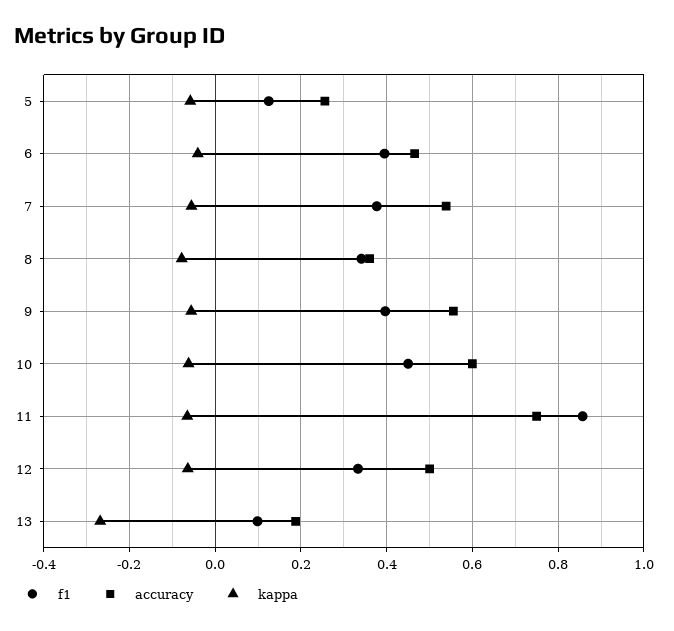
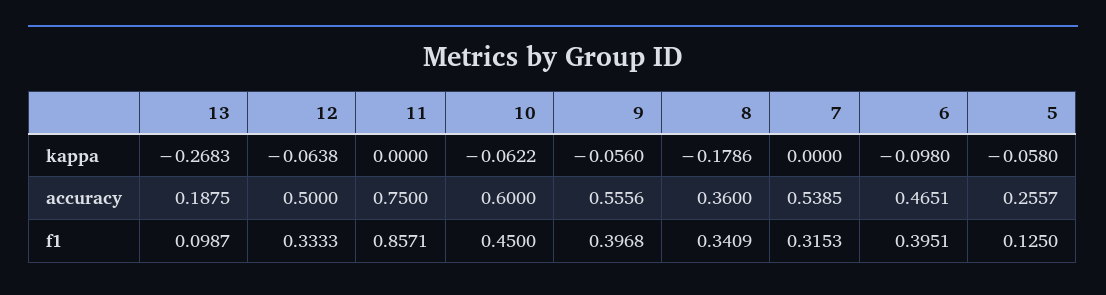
  {
    "f1": {
      "5": 0.125,
      "6": 0.3951,
-     "7": 0.38,
+     "7": 0.3153,
      "8": 0.3409,
      "9": 0.3968,
      "10": 0.45,
      "11": 0.8571,
      "12": 0.3333,
      "13": 0.0987
    },
    "accuracy": {
      "5": 0.2557,
      "6": 0.4651,
      "7": 0.5385,
      "8": 0.36,
      "9": 0.5556,
      "10": 0.6,
      "11": 0.75,
      "12": 0.5,
      "13": 0.1875
    },
    "kappa": {
      "5": -0.058,
-     "6": -0.04,
+     "6": -0.098,
-     "7": -0.06,
+     "7": 0,
-     "8": -0.08,
+     "8": -0.1786,
      "9": -0.056,
      "10": -0.0622,
-     "11": -0.06,
+     "11": 0,
      "12": -0.0638,
      "13": -0.2683
    }
  }

